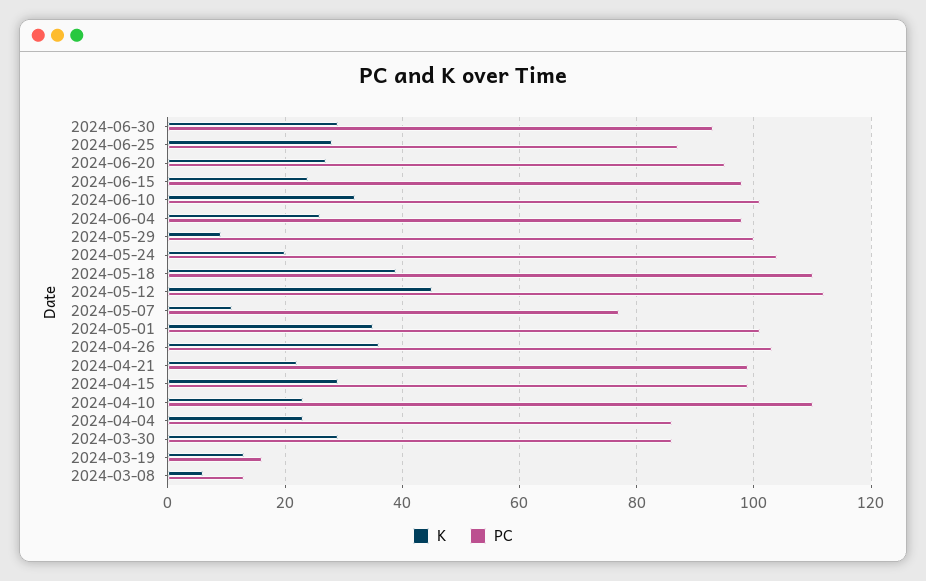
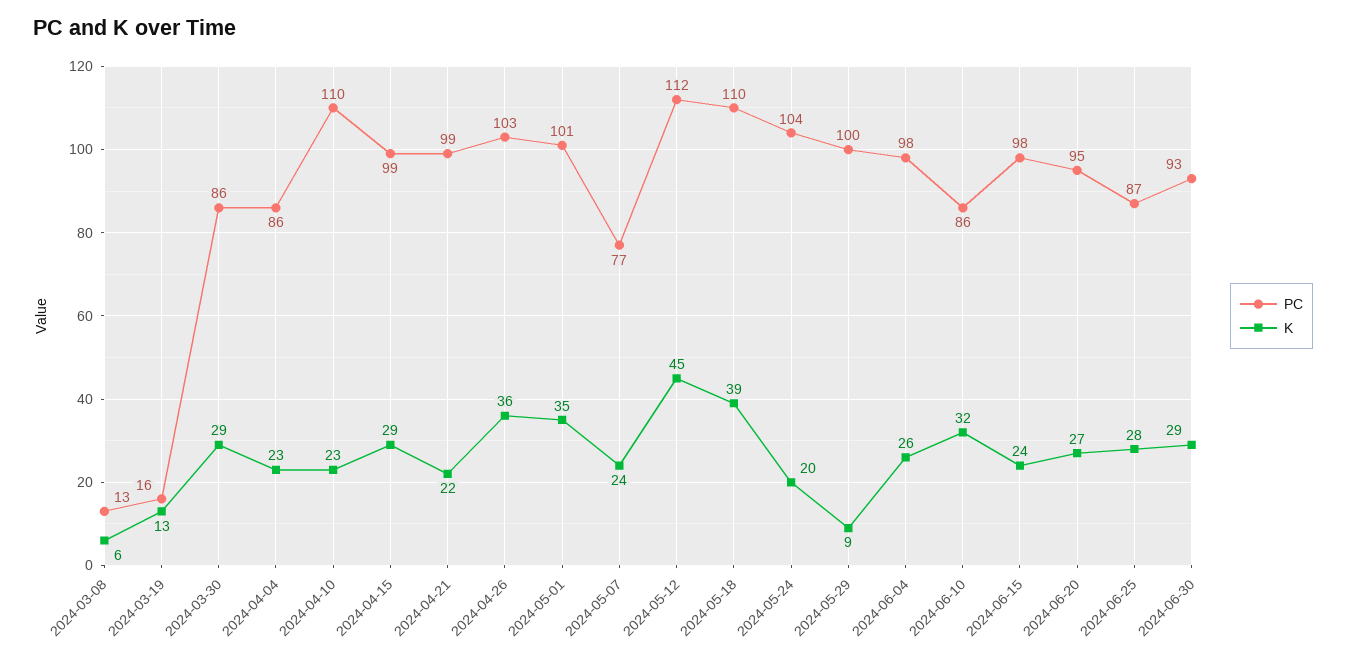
  {
    "K": {
      "2024-06-30": 29,
      "2024-06-25": 28,
      "2024-06-20": 27,
      "2024-06-15": 24,
      "2024-06-10": 32,
      "2024-06-04": 26,
      "2024-05-29": 9,
      "2024-05-24": 20,
      "2024-05-18": 39,
      "2024-05-12": 45,
-     "2024-05-07": 10,
+     "2024-05-07": 24,
      "2024-05-01": 35,
      "2024-04-26": 36,
      "2024-04-21": 22,
      "2024-04-15": 29,
      "2024-04-10": 23,
      "2024-04-04": 23,
      "2024-03-30": 29,
      "2024-03-19": 13,
      "2024-03-08": 6
    },
    "PC": {
      "2024-06-30": 93,
      "2024-06-25": 87,
      "2024-06-20": 95,
      "2024-06-15": 98,
-     "2024-06-10": 100,
+     "2024-06-10": 86,
      "2024-06-04": 98,
      "2024-05-29": 100,
      "2024-05-24": 104,
      "2024-05-18": 110,
      "2024-05-12": 112,
      "2024-05-07": 77,
      "2024-05-01": 101,
      "2024-04-26": 103,
      "2024-04-21": 99,
      "2024-04-15": 99,
      "2024-04-10": 110,
      "2024-04-04": 86,
      "2024-03-30": 86,
      "2024-03-19": 16,
      "2024-03-08": 13
    }
  }

